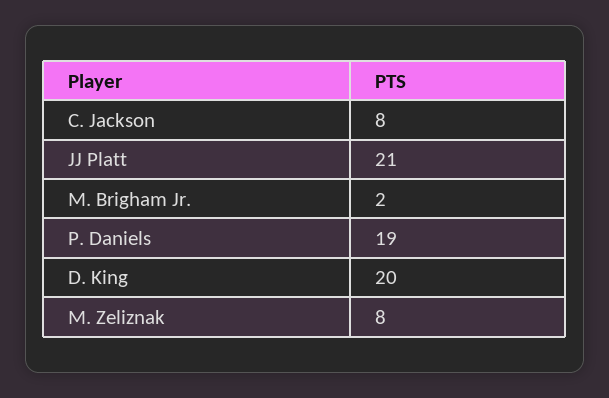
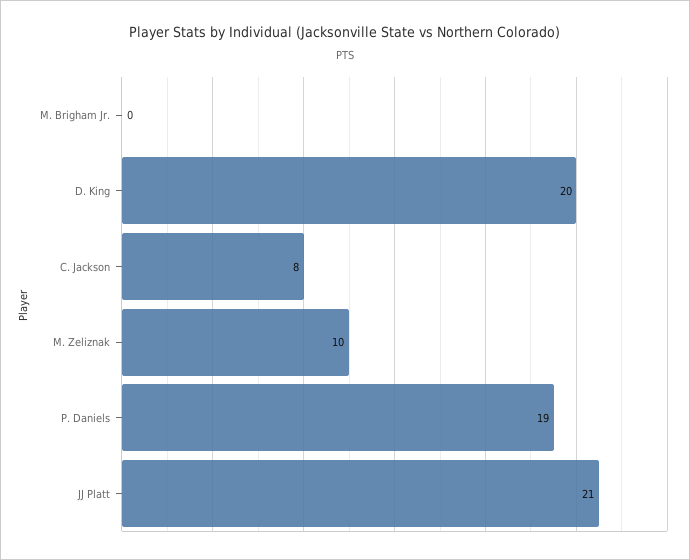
  {
    "C. Jackson": 8,
    "JJ Platt": 21,
-   "M. Brigham Jr.": 2,
+   "M. Brigham Jr.": 0,
    "P. Daniels": 19,
    "D. King": 20,
-   "M. Zeliznak": 8
+   "M. Zeliznak": 10
  }

